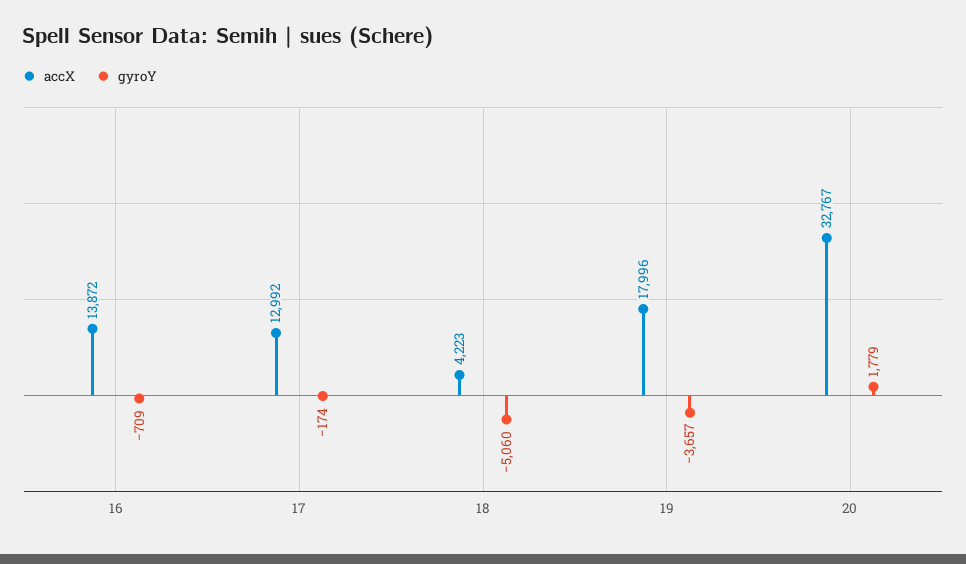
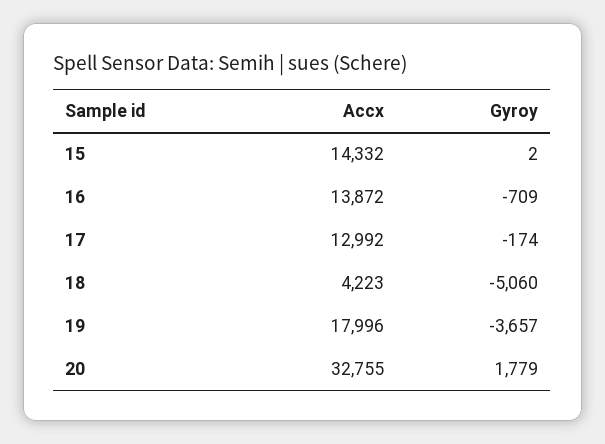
  {
    "accX": {
      "16": 13872,
      "17": 12992,
      "18": 4223,
      "19": 17996,
-     "20": 32767
+     "20": 32755,
+     "15": 14332
    },
    "gyroY": {
      "16": -709,
      "17": -174,
      "18": -5060,
      "19": -3657,
-     "20": 1779
+     "20": 1779,
+     "15": 2
    }
  }

